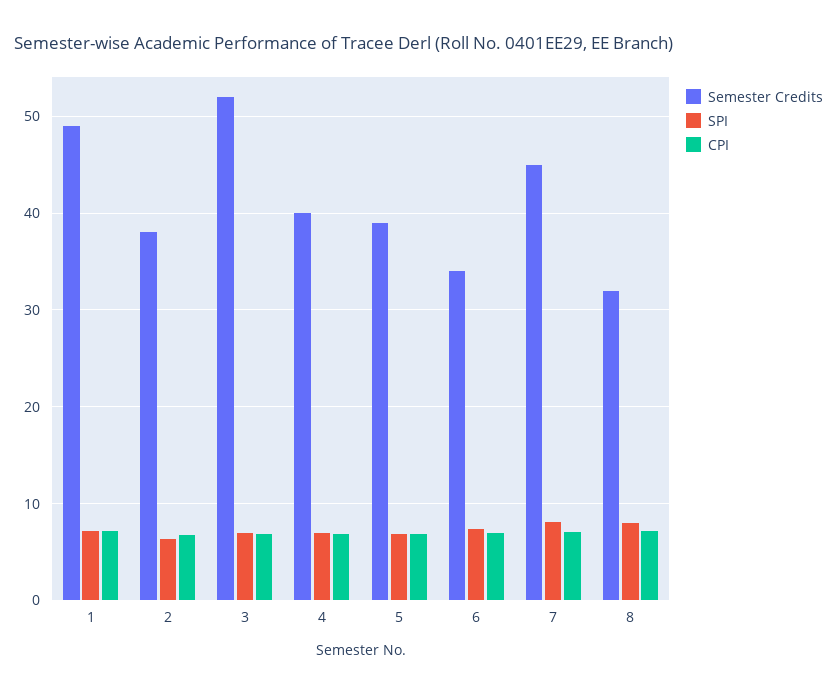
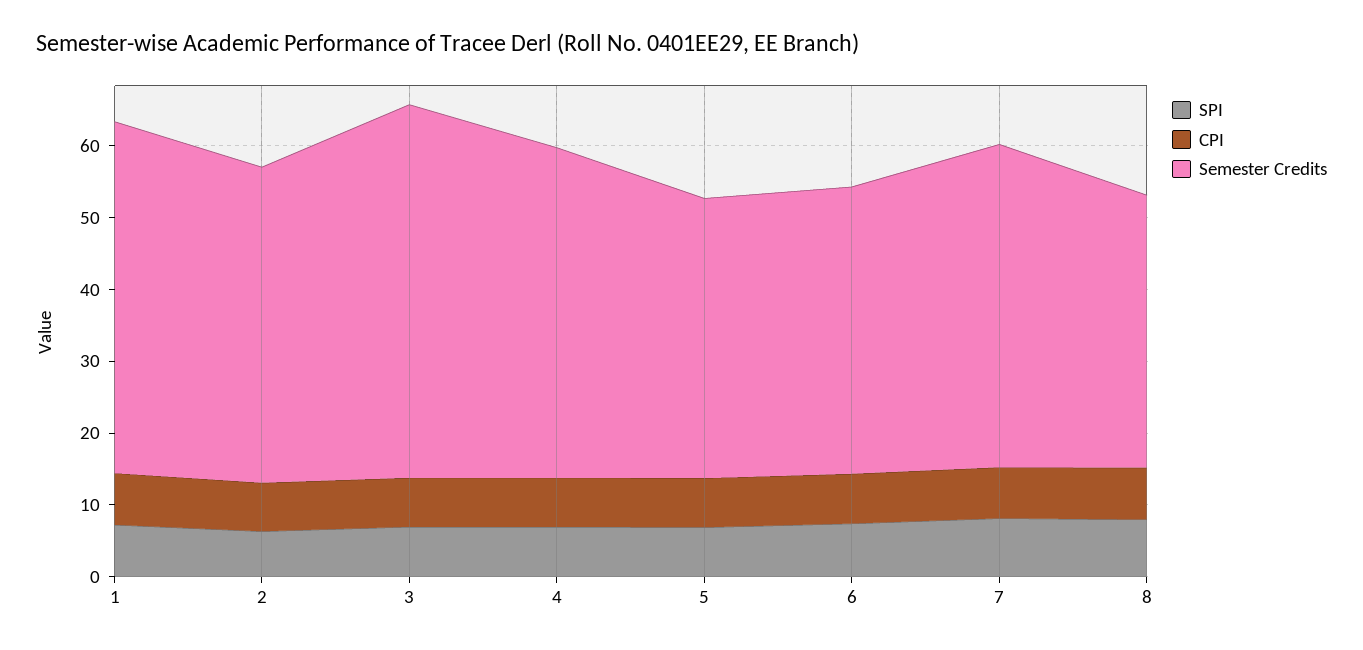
  {
    "Semester Credits": {
      "1": 49,
-     "2": 38,
+     "2": 44,
      "3": 52,
-     "4": 40,
+     "4": 46,
      "5": 39,
-     "6": 34,
+     "6": 40,
      "7": 45,
-     "8": 32
+     "8": 38
    },
    "SPI": {
      "1": 7,
      "2": 6,
      "3": 7,
      "4": 7,
      "5": 7,
      "6": 7,
      "7": 8,
      "8": 8
    },
    "CPI": {
      "1": 7,
      "2": 7,
      "3": 7,
      "4": 7,
      "5": 7,
      "6": 7,
      "7": 7,
      "8": 7
    }
  }

